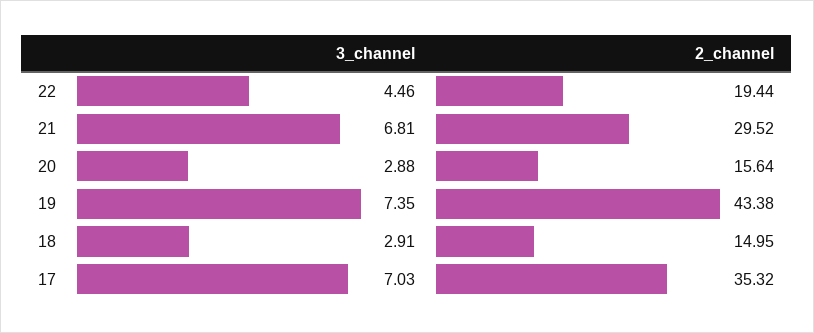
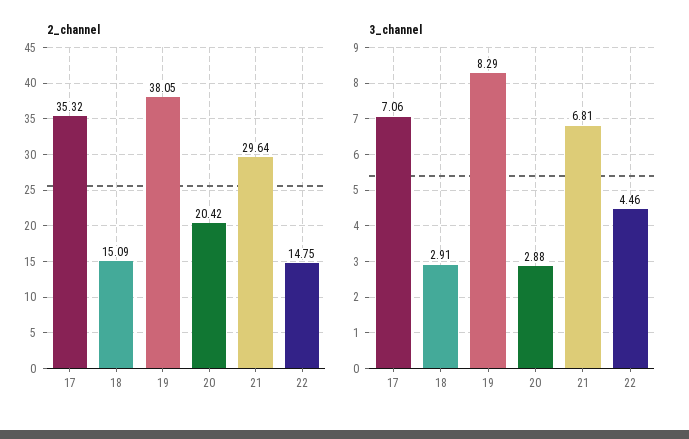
  {
    "3_channel": {
      "22": 4.46,
      "21": 6.81,
      "20": 2.88,
-     "19": 7.35,
+     "19": 8.29,
      "18": 2.91,
-     "17": 7.03
+     "17": 7.06
    },
    "2_channel": {
-     "22": 19.44,
+     "22": 14.75,
-     "21": 29.52,
+     "21": 29.64,
-     "20": 15.64,
+     "20": 20.42,
-     "19": 43.38,
+     "19": 38.05,
-     "18": 14.95,
+     "18": 15.09,
      "17": 35.32
    }
  }

